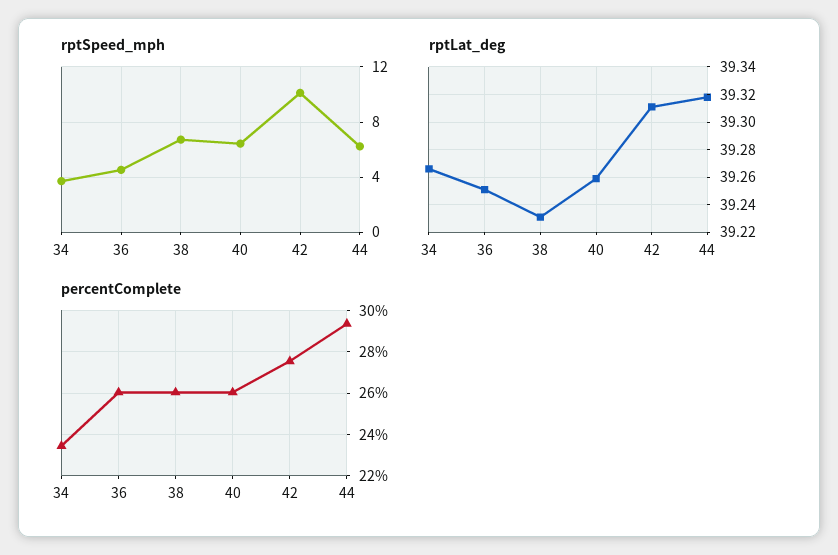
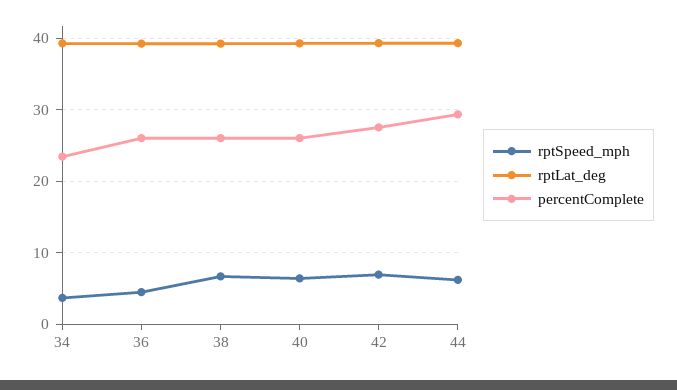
  {
    "rptSpeed_mph": {
      "34": 3.5,
      "36": 4.5,
      "38": 6.5,
      "40": 6.5,
-     "42": 10,
+     "42": 7,
      "44": 6
    },
    "rptLat_deg": {
      "34": 39.265,
      "36": 39.25,
      "38": 39.23,
      "40": 39.26,
      "42": 39.31,
      "44": 39.32
    },
    "percentComplete": {
      "34": 23.5,
      "36": 26,
      "38": 26,
      "40": 26,
      "42": 27.5,
      "44": 29.5
    }
  }

